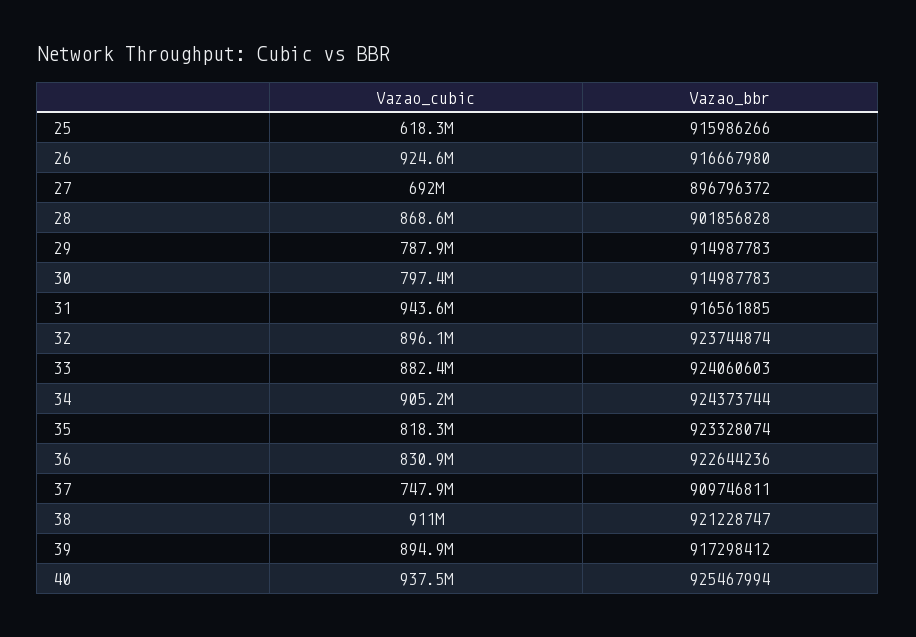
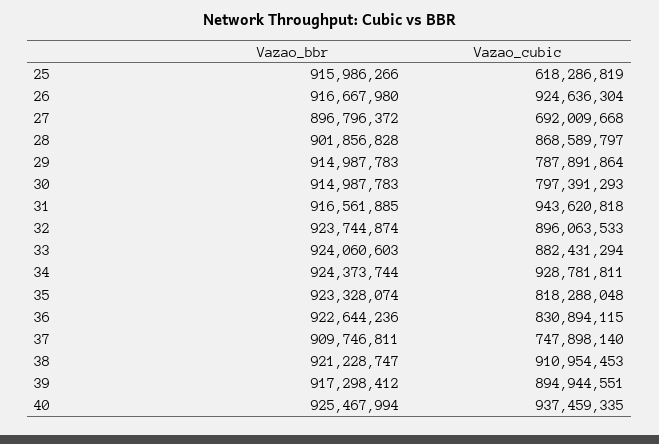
  {
    "Vazao_cubic": {
      "25": 618286819,
      "26": 924636304,
      "27": 692009668,
      "28": 868589797,
      "29": 787891864,
      "30": 797391293,
      "31": 943620818,
      "32": 896063533,
      "33": 882431294,
-     "34": 905200000,
+     "34": 928781811,
      "35": 818288048,
      "36": 830894115,
      "37": 747898140,
      "38": 910954453,
      "39": 894944551,
      "40": 937459335
    },
    "Vazao_bbr": {
      "25": 915986266,
      "26": 916667980,
      "27": 896796372,
      "28": 901856828,
      "29": 914987783,
      "30": 914987783,
      "31": 916561885,
      "32": 923744874,
      "33": 924060603,
      "34": 924373744,
      "35": 923328074,
      "36": 922644236,
      "37": 909746811,
      "38": 921228747,
      "39": 917298412,
      "40": 925467994
    }
  }

